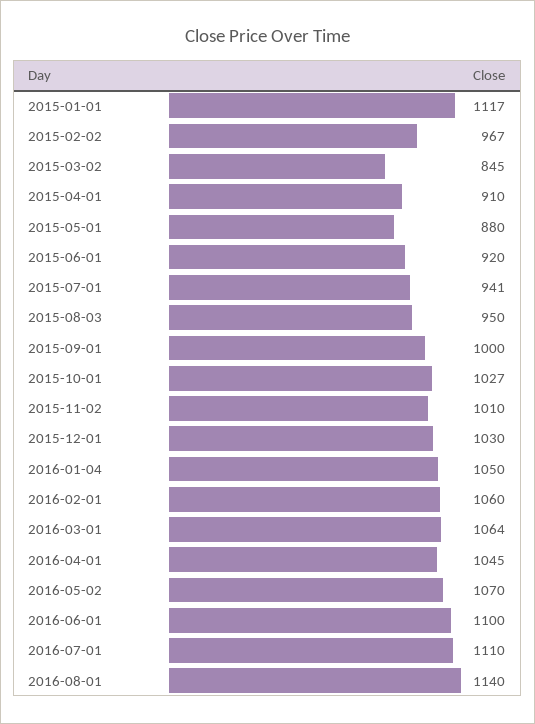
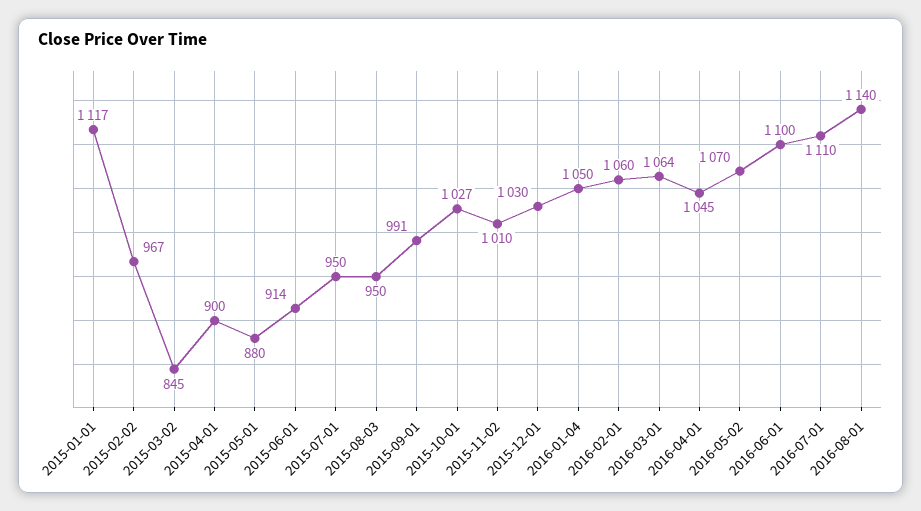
  {
    "2015-01-01": 1117,
    "2015-02-02": 967,
    "2015-03-02": 845,
-   "2015-04-01": 910,
+   "2015-04-01": 900,
    "2015-05-01": 880,
-   "2015-06-01": 920,
+   "2015-06-01": 914,
-   "2015-07-01": 941,
+   "2015-07-01": 950,
    "2015-08-03": 950,
-   "2015-09-01": 1000,
+   "2015-09-01": 991,
    "2015-10-01": 1027,
    "2015-11-02": 1010,
    "2015-12-01": 1030,
    "2016-01-04": 1050,
    "2016-02-01": 1060,
    "2016-03-01": 1064,
    "2016-04-01": 1045,
    "2016-05-02": 1070,
    "2016-06-01": 1100,
    "2016-07-01": 1110,
    "2016-08-01": 1140
  }

